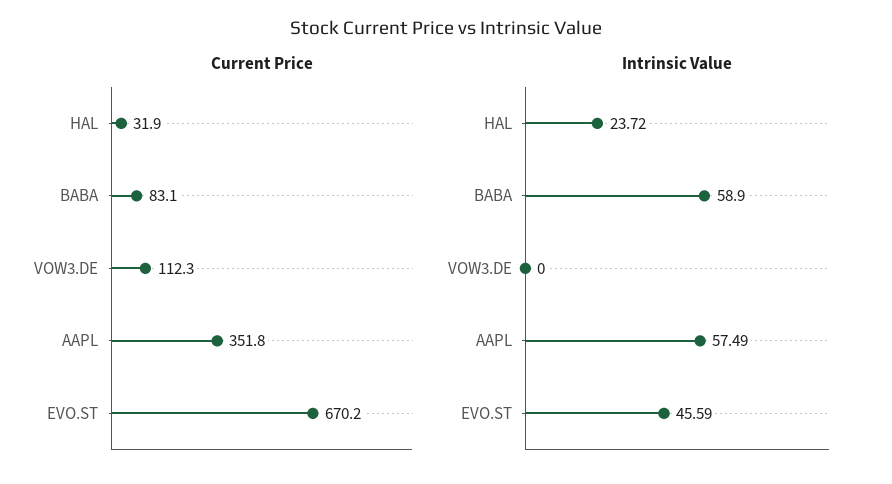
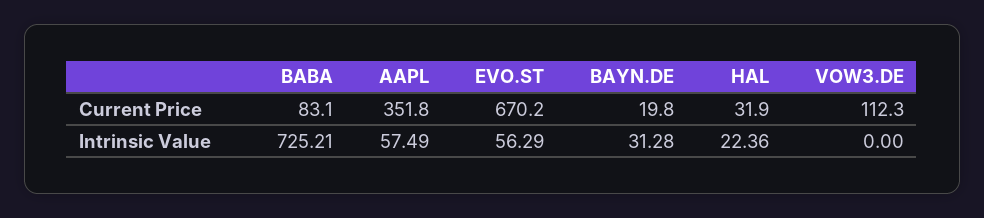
  {
    "Current Price": {
      "HAL": 31.9,
      "BABA": 83.1,
      "VOW3.DE": 112.3,
      "AAPL": 351.8,
-     "EVO.ST": 670.2
+     "EVO.ST": 670.2,
+     "BAYN.DE": 19.8
    },
    "Intrinsic Value": {
-     "HAL": 23.72,
+     "HAL": 22.36,
-     "BABA": 58.9,
+     "BABA": 725.21,
      "VOW3.DE": 0,
      "AAPL": 57.49,
-     "EVO.ST": 45.59
+     "EVO.ST": 56.29,
+     "BAYN.DE": 31.28
    }
  }

